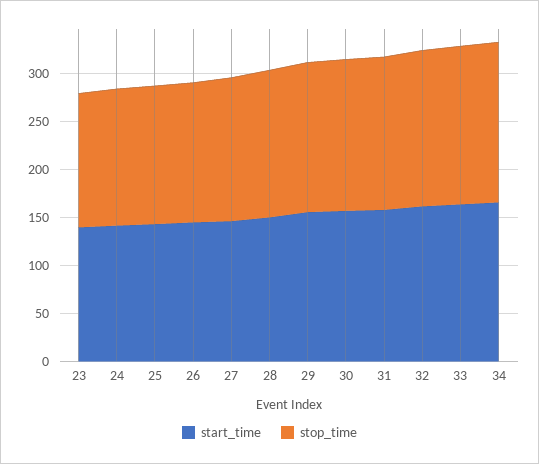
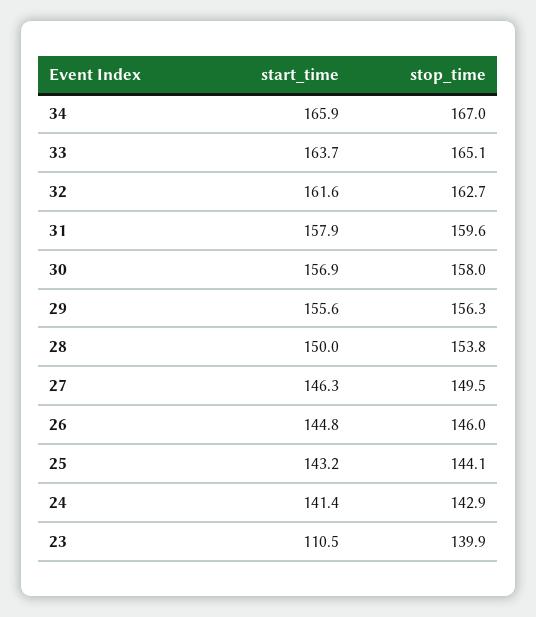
  {
    "start_time": {
-     "23": 140,
+     "23": 110.5,
      "24": 141.4,
      "25": 143.2,
      "26": 144.8,
      "27": 146.3,
      "28": 150,
      "29": 155.6,
      "30": 156.9,
      "31": 157.9,
      "32": 161.6,
      "33": 163.7,
      "34": 165.9
    },
    "stop_time": {
      "23": 139.9,
      "24": 142.9,
      "25": 144.1,
      "26": 146,
      "27": 149.5,
      "28": 153.8,
      "29": 156.3,
      "30": 158,
      "31": 159.6,
      "32": 162.7,
      "33": 165.1,
      "34": 167
    }
  }

